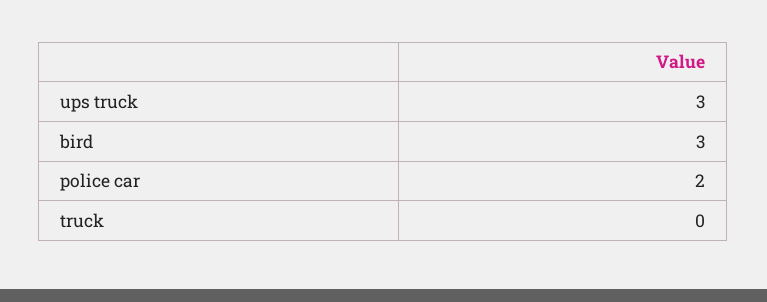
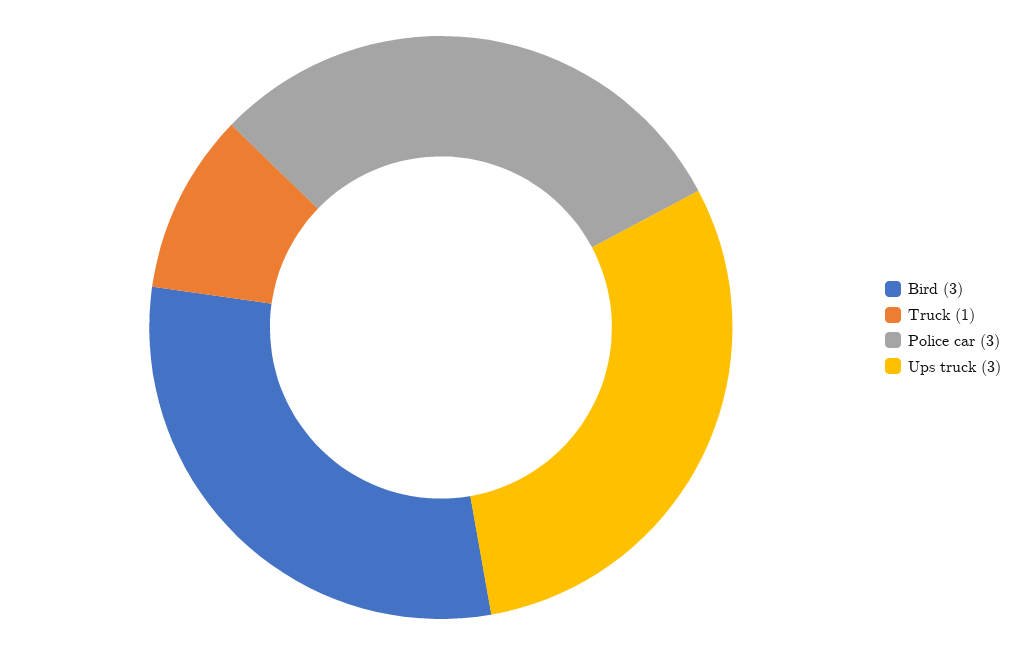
  {
    "ups truck": 3,
    "bird": 3,
-   "police car": 2,
+   "police car": 3,
-   "truck": 0
+   "truck": 1
  }

